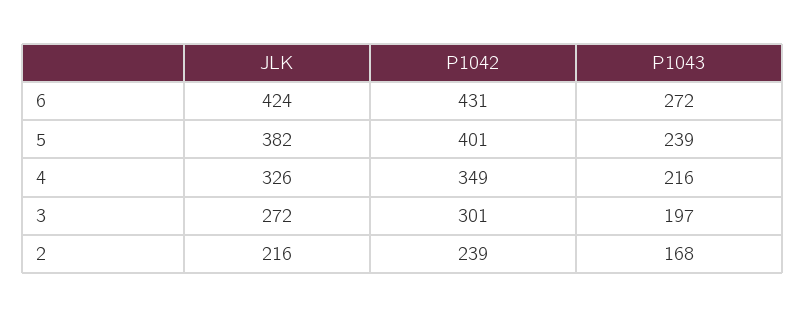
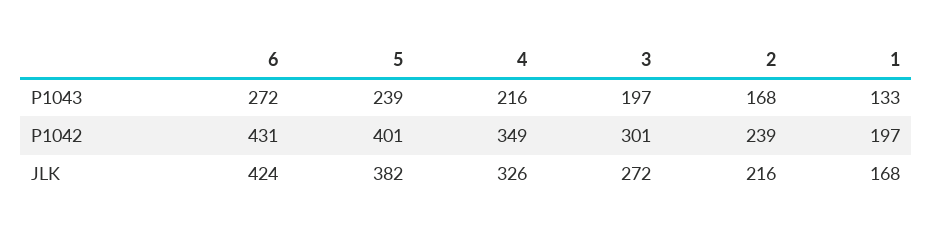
  {
    "JLK": {
      "6": 424,
      "5": 382,
      "4": 326,
      "3": 272,
-     "2": 216
+     "2": 216,
+     "1": 168
    },
    "P1042": {
      "6": 431,
      "5": 401,
      "4": 349,
      "3": 301,
-     "2": 239
+     "2": 239,
+     "1": 197
    },
    "P1043": {
      "6": 272,
      "5": 239,
      "4": 216,
      "3": 197,
-     "2": 168
+     "2": 168,
+     "1": 133
    }
  }

